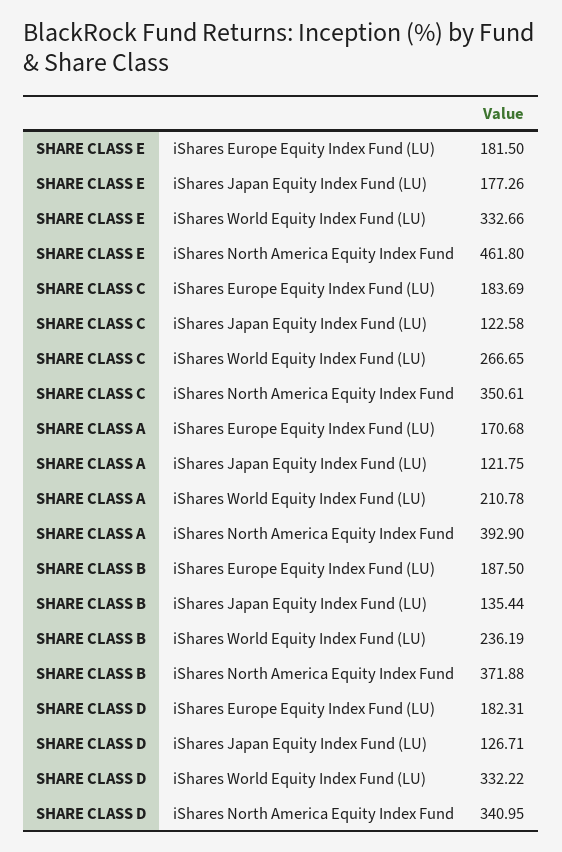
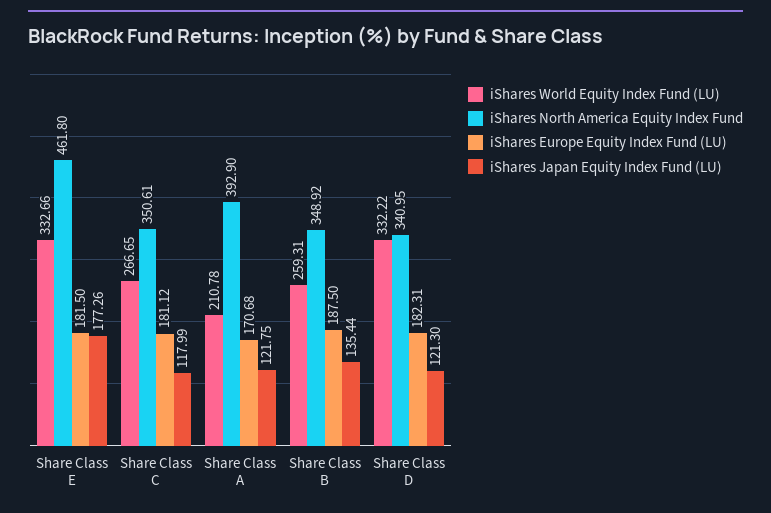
  {
    "iShares Europe Equity Index Fund (LU)": {
      "SHARE CLASS E": 181.5,
-     "SHARE CLASS C": 183.69,
+     "SHARE CLASS C": 181.12,
      "SHARE CLASS A": 170.68,
      "SHARE CLASS B": 187.5,
      "SHARE CLASS D": 182.31
    },
    "iShares Japan Equity Index Fund (LU)": {
      "SHARE CLASS E": 177.26,
-     "SHARE CLASS C": 122.58,
+     "SHARE CLASS C": 117.99,
      "SHARE CLASS A": 121.75,
      "SHARE CLASS B": 135.44,
-     "SHARE CLASS D": 126.71
+     "SHARE CLASS D": 121.3
    },
    "iShares World Equity Index Fund (LU)": {
      "SHARE CLASS E": 332.66,
      "SHARE CLASS C": 266.65,
      "SHARE CLASS A": 210.78,
-     "SHARE CLASS B": 236.19,
+     "SHARE CLASS B": 259.31,
      "SHARE CLASS D": 332.22
    },
    "iShares North America Equity Index Fund": {
      "SHARE CLASS E": 461.8,
      "SHARE CLASS C": 350.61,
      "SHARE CLASS A": 392.9,
-     "SHARE CLASS B": 371.88,
+     "SHARE CLASS B": 348.92,
      "SHARE CLASS D": 340.95
    }
  }

